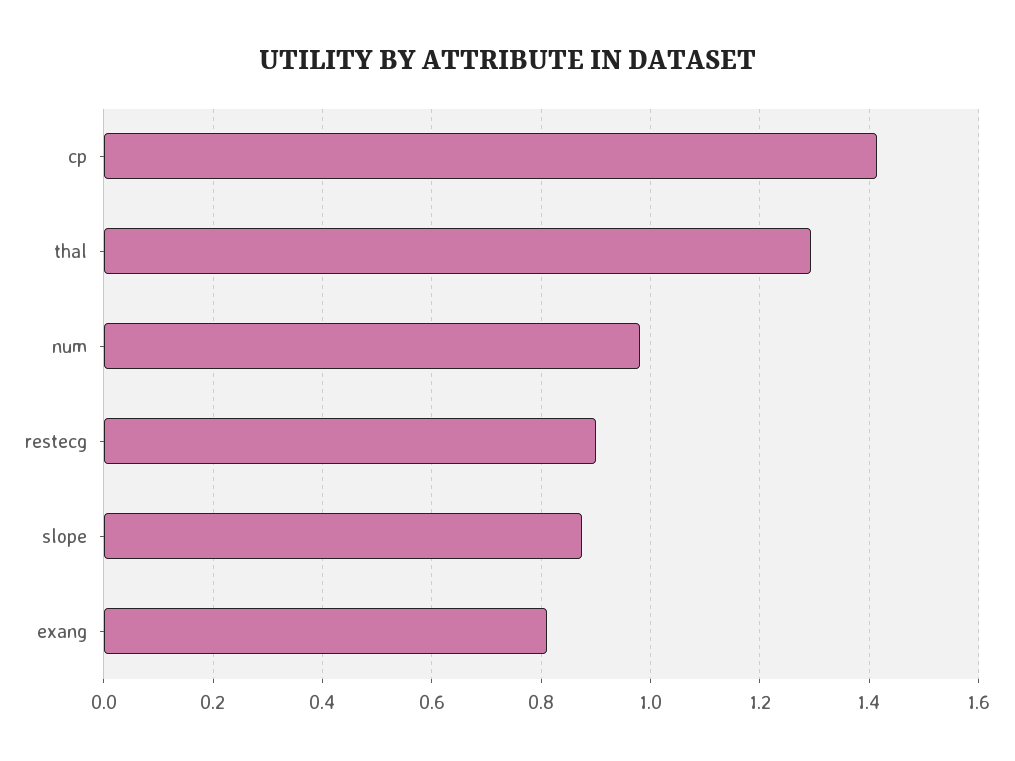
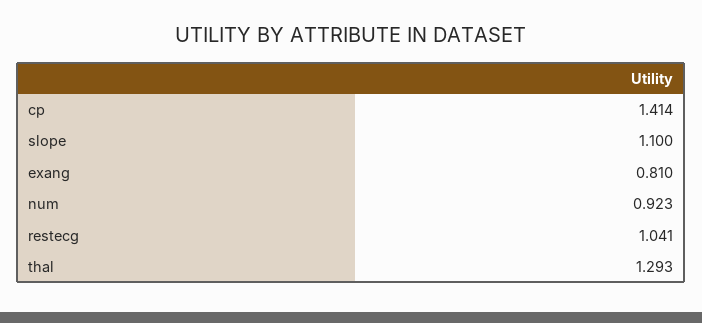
  {
    "cp": 1.414,
    "thal": 1.293,
-   "num": 0.98,
+   "num": 0.923,
-   "restecg": 0.9,
+   "restecg": 1.041,
-   "slope": 0.88,
+   "slope": 1.1,
    "exang": 0.81
  }

